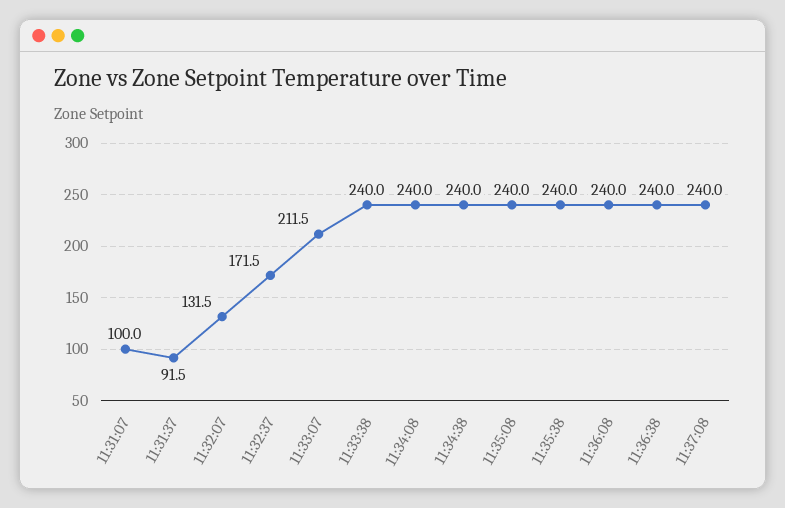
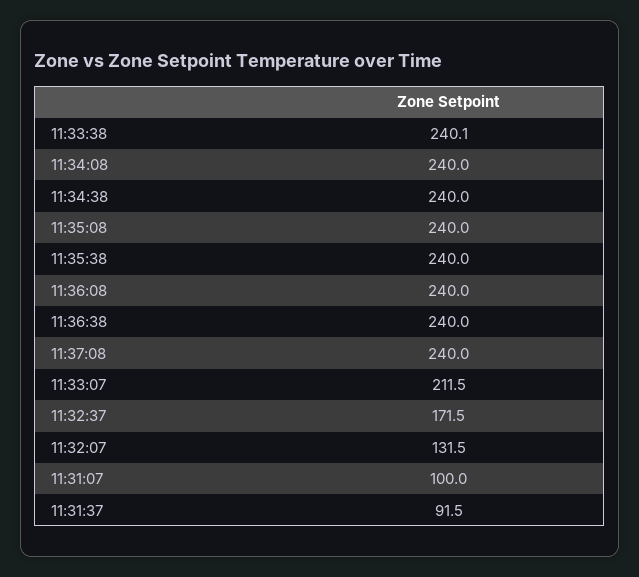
  {
    "11:31:07": 100,
    "11:31:37": 91.5,
    "11:32:07": 131.5,
    "11:32:37": 171.5,
    "11:33:07": 211.5,
-   "11:33:38": 240,
+   "11:33:38": 240.1,
    "11:34:08": 240,
    "11:34:38": 240,
    "11:35:08": 240,
    "11:35:38": 240,
    "11:36:08": 240,
    "11:36:38": 240,
    "11:37:08": 240
  }

